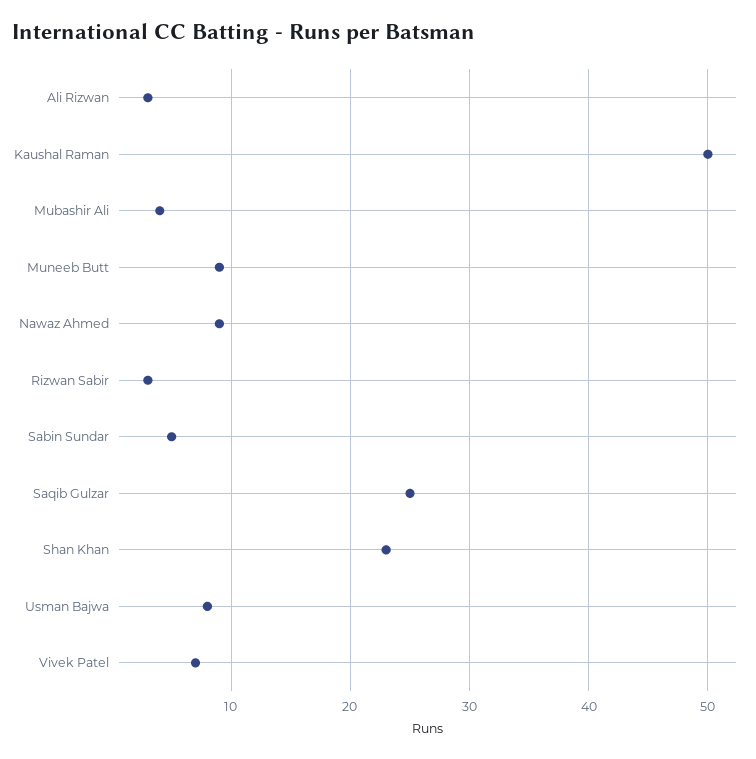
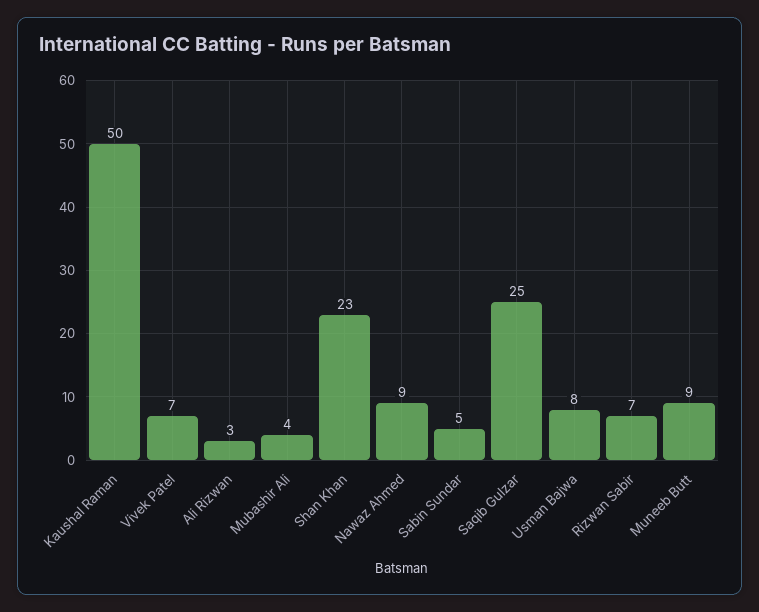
  {
    "Ali Rizwan": 3,
    "Kaushal Raman": 50,
    "Mubashir Ali": 4,
    "Muneeb Butt": 9,
    "Nawaz Ahmed": 9,
-   "Rizwan Sabir": 3,
+   "Rizwan Sabir": 7,
    "Sabin Sundar": 5,
    "Saqib Gulzar": 25,
    "Shan Khan": 23,
    "Usman Bajwa": 8,
    "Vivek Patel": 7
  }

